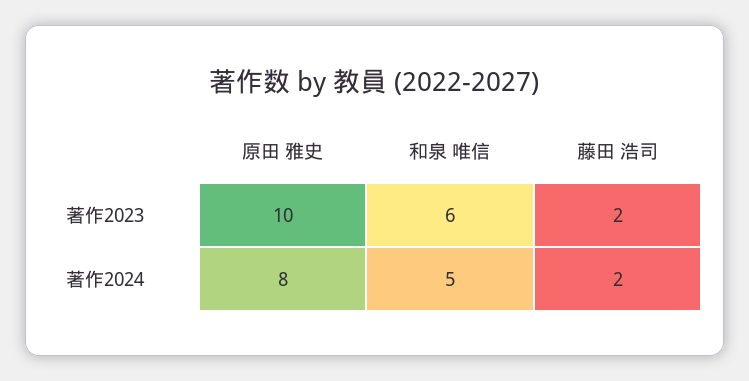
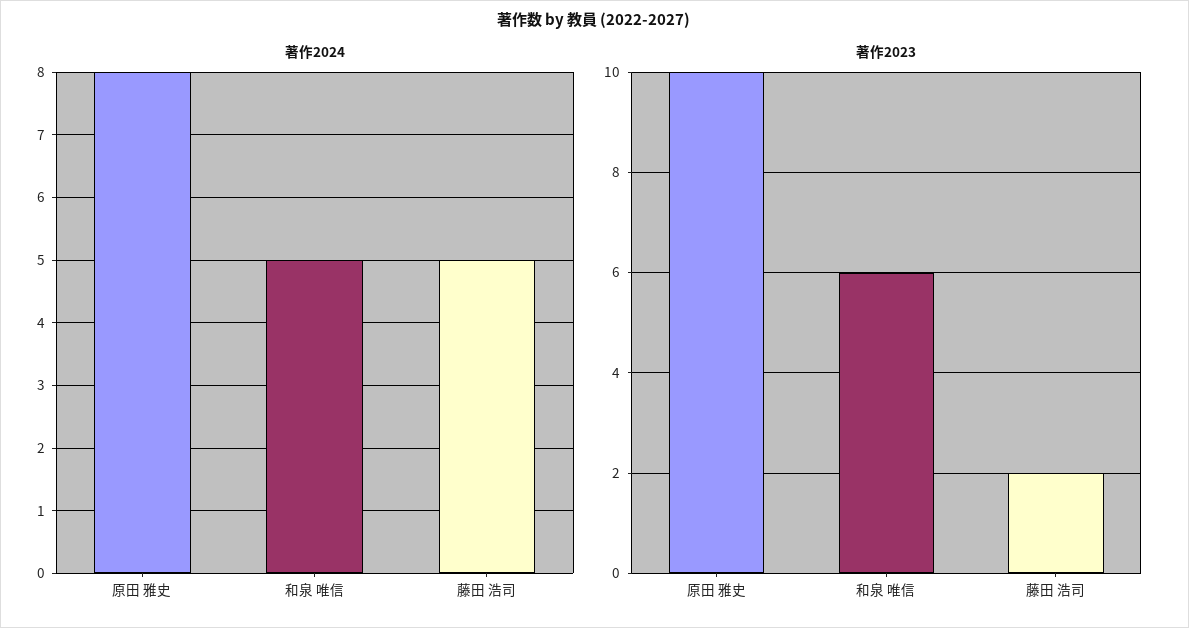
  {
    "著作2023": {
      "原田 雅史": 10,
      "和泉 唯信": 6,
      "藤田 浩司": 2
    },
    "著作2024": {
      "原田 雅史": 8,
      "和泉 唯信": 5,
-     "藤田 浩司": 2
+     "藤田 浩司": 5
    }
  }

